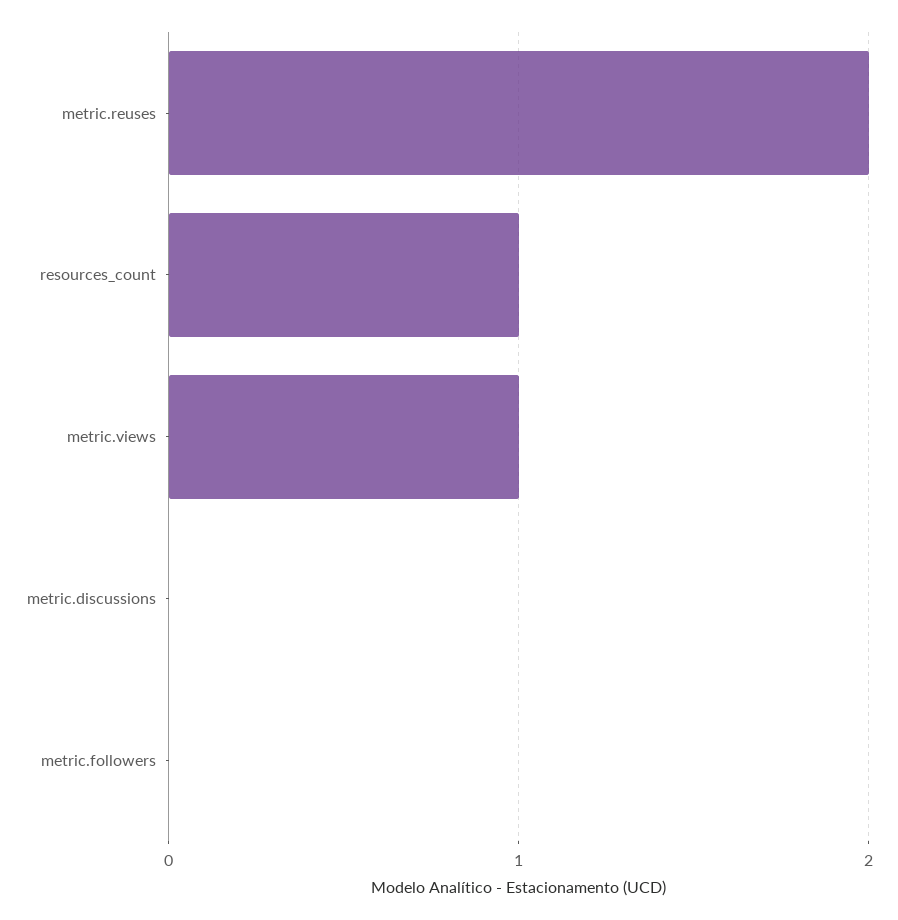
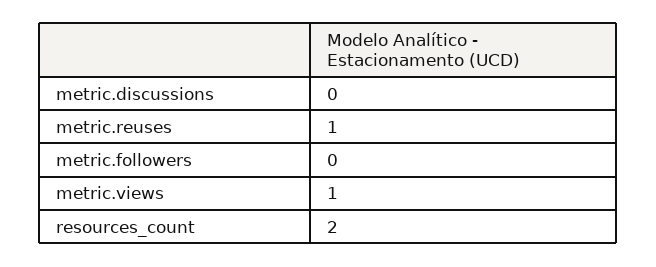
  {
-   "metric.reuses": 2,
+   "metric.reuses": 1,
-   "resources_count": 1,
+   "resources_count": 2,
    "metric.views": 1,
    "metric.discussions": 0,
    "metric.followers": 0
  }

